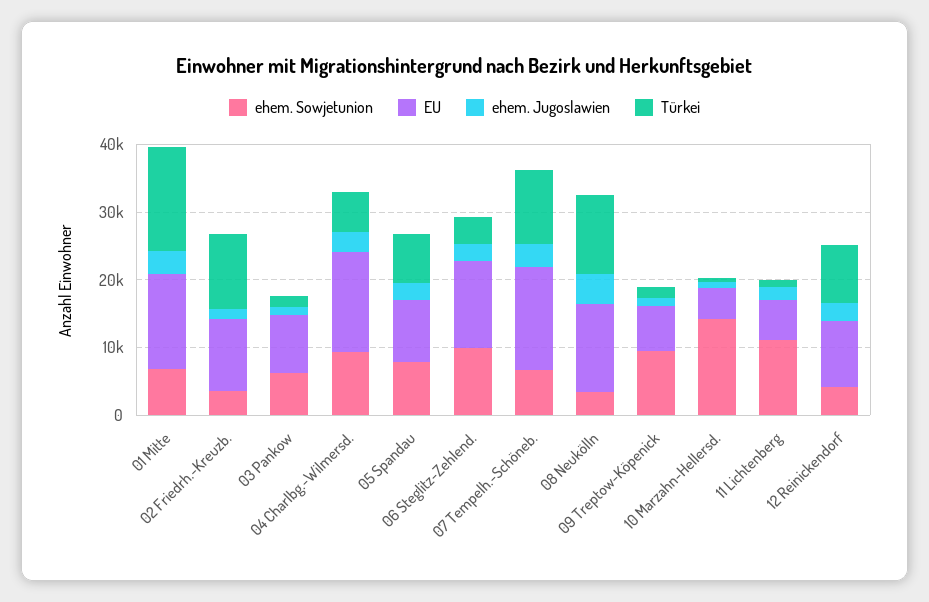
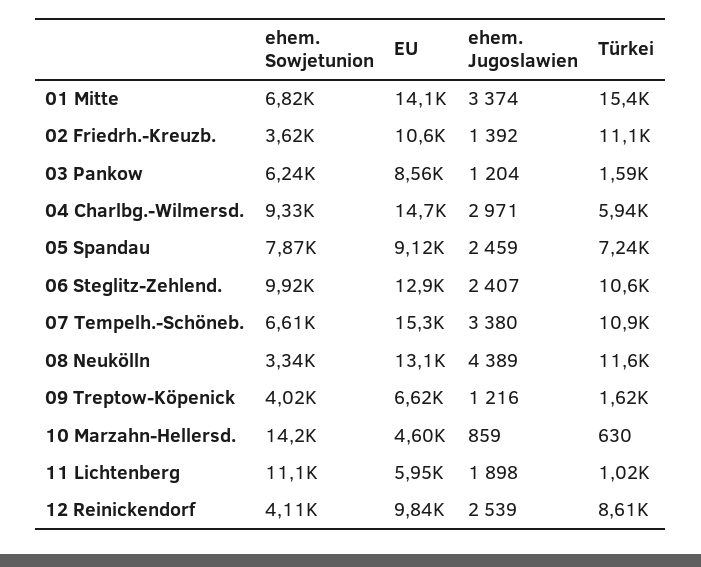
  {
    "ehem. Sowjetunion": {
      "01 Mitte": 6820,
      "02 Friedrh.-Kreuzb.": 3620,
      "03 Pankow": 6240,
      "04 Charlbg.-Wilmersd.": 9330,
      "05 Spandau": 7870,
      "06 Steglitz-Zehlend.": 9920,
      "07 Tempelh.-Schöneb.": 6610,
      "08 Neukölln": 3340,
-     "09 Treptow-Köpenick": 10000,
+     "09 Treptow-Köpenick": 4020,
      "10 Marzahn-Hellersd.": 14200,
      "11 Lichtenberg": 11100,
      "12 Reinickendorf": 4110
    },
    "EU": {
      "01 Mitte": 14100,
      "02 Friedrh.-Kreuzb.": 10600,
      "03 Pankow": 8560,
      "04 Charlbg.-Wilmersd.": 14700,
      "05 Spandau": 9120,
      "06 Steglitz-Zehlend.": 12900,
      "07 Tempelh.-Schöneb.": 15300,
      "08 Neukölln": 13100,
      "09 Treptow-Köpenick": 6620,
      "10 Marzahn-Hellersd.": 4600,
      "11 Lichtenberg": 5950,
      "12 Reinickendorf": 9840
    },
    "ehem. Jugoslawien": {
      "01 Mitte": 3374,
      "02 Friedrh.-Kreuzb.": 1392,
      "03 Pankow": 1204,
      "04 Charlbg.-Wilmersd.": 2971,
      "05 Spandau": 2459,
      "06 Steglitz-Zehlend.": 2407,
      "07 Tempelh.-Schöneb.": 3380,
      "08 Neukölln": 4389,
      "09 Treptow-Köpenick": 1216,
      "10 Marzahn-Hellersd.": 859,
      "11 Lichtenberg": 1898,
      "12 Reinickendorf": 2539
    },
    "Türkei": {
      "01 Mitte": 15400,
      "02 Friedrh.-Kreuzb.": 11100,
      "03 Pankow": 1590,
      "04 Charlbg.-Wilmersd.": 5940,
      "05 Spandau": 7240,
-     "06 Steglitz-Zehlend.": 4000,
+     "06 Steglitz-Zehlend.": 10600,
      "07 Tempelh.-Schöneb.": 10900,
      "08 Neukölln": 11600,
      "09 Treptow-Köpenick": 1620,
      "10 Marzahn-Hellersd.": 630,
      "11 Lichtenberg": 1020,
      "12 Reinickendorf": 8610
    }
  }

